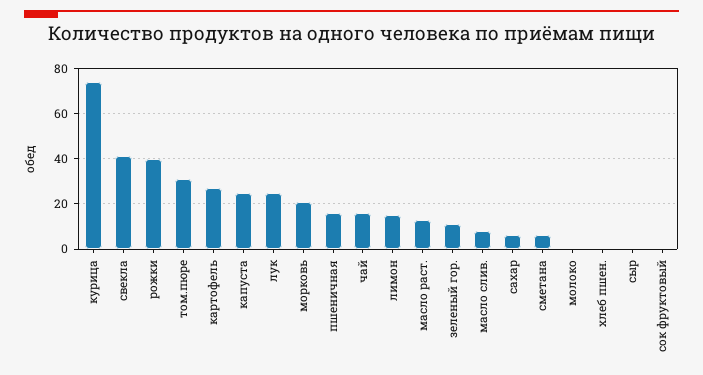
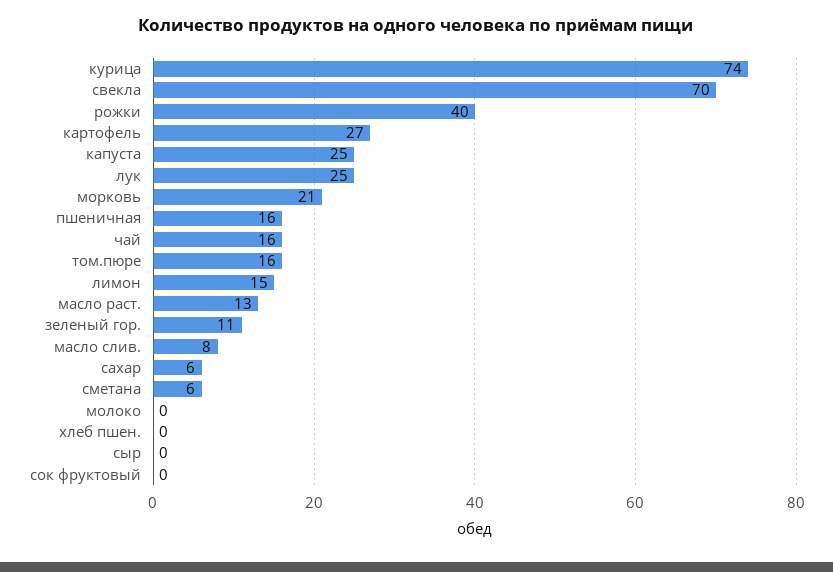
  {
    "курица": 74,
-   "свекла": 40,
+   "свекла": 70,
    "рожки": 40,
-   "том.пюре": 30,
+   "том.пюре": 16,
    "картофель": 27,
    "капуста": 25,
    "лук": 25,
    "морковь": 21,
    "пшеничная": 16,
    "чай": 16,
    "лимон": 15,
    "масло раст.": 13,
    "зеленый гор.": 11,
    "масло слив.": 8,
    "сахар": 6,
    "сметана": 6,
    "молоко": 0,
    "хлеб пшен.": 0,
    "сыр": 0,
    "сок фруктовый": 0
  }

